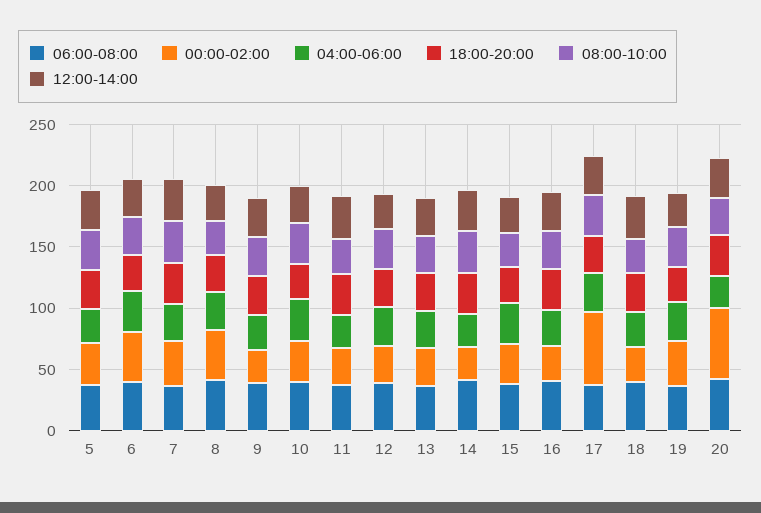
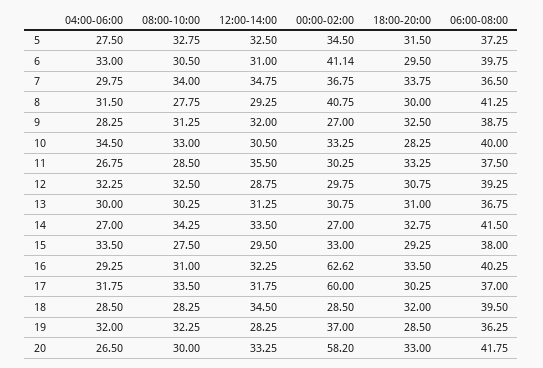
  {
    "06:00-08:00": {
      "5": 37.25,
      "6": 39.75,
      "7": 36.5,
      "8": 41.25,
      "9": 38.75,
      "10": 40,
      "11": 37.5,
      "12": 39.25,
      "13": 36.75,
      "14": 41.5,
      "15": 38,
      "16": 40.25,
      "17": 37,
      "18": 39.5,
      "19": 36.25,
      "20": 41.75
    },
    "00:00-02:00": {
      "5": 34.5,
      "6": 41.14,
      "7": 36.75,
      "8": 40.75,
      "9": 27,
      "10": 33.25,
      "11": 30.25,
      "12": 29.75,
      "13": 30.75,
      "14": 27,
      "15": 33,
-     "16": 30,
+     "16": 62.62,
      "17": 60,
      "18": 28.5,
      "19": 37,
      "20": 58.2
    },
    "04:00-06:00": {
      "5": 27.5,
      "6": 33,
      "7": 29.75,
      "8": 31.5,
      "9": 28.25,
      "10": 34.5,
      "11": 26.75,
      "12": 32.25,
      "13": 30,
      "14": 27,
      "15": 33.5,
      "16": 29.25,
      "17": 31.75,
      "18": 28.5,
      "19": 32,
      "20": 26.5
    },
    "18:00-20:00": {
      "5": 31.5,
      "6": 29.5,
      "7": 33.75,
      "8": 30,
      "9": 32.5,
      "10": 28.25,
      "11": 33.25,
      "12": 30.75,
      "13": 31,
      "14": 32.75,
      "15": 29.25,
      "16": 33.5,
      "17": 30.25,
      "18": 32,
      "19": 28.5,
      "20": 33
    },
    "08:00-10:00": {
      "5": 32.75,
      "6": 30.5,
      "7": 34,
      "8": 27.75,
      "9": 31.25,
      "10": 33,
      "11": 28.5,
      "12": 32.5,
      "13": 30.25,
      "14": 34.25,
      "15": 27.5,
      "16": 31,
      "17": 33.5,
      "18": 28.25,
      "19": 32.25,
      "20": 30
    },
    "12:00-14:00": {
      "5": 32.5,
      "6": 31,
      "7": 34.75,
      "8": 29.25,
      "9": 32,
      "10": 30.5,
      "11": 35.5,
      "12": 28.75,
      "13": 31.25,
      "14": 33.5,
      "15": 29.5,
      "16": 32.25,
      "17": 31.75,
      "18": 34.5,
      "19": 28.25,
      "20": 33.25
    }
  }

